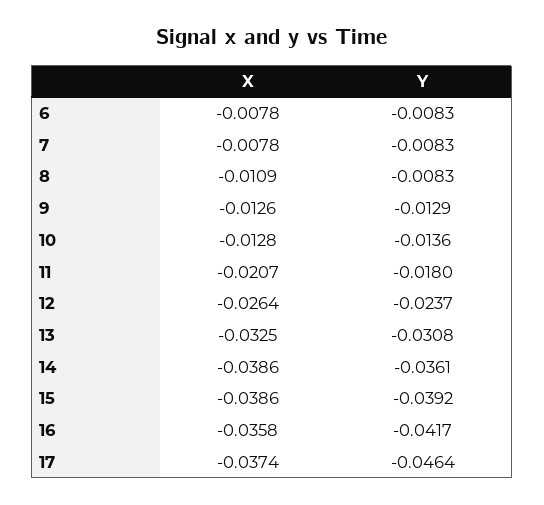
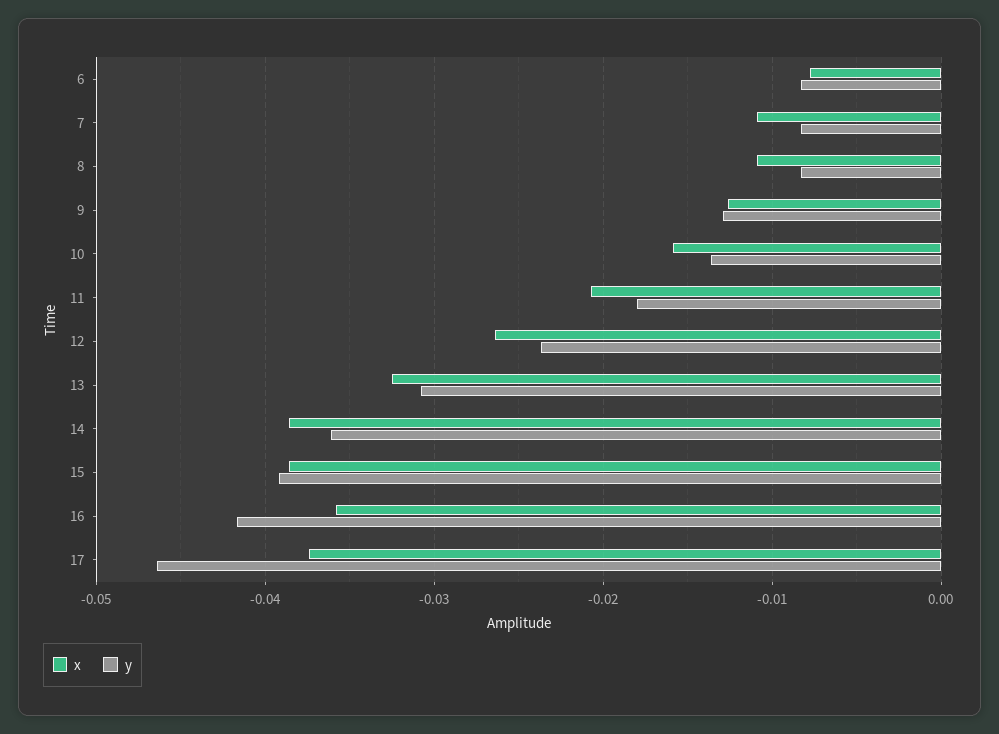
  {
    "X": {
      "6": -0.0078,
-     "7": -0.0078,
+     "7": -0.011,
      "8": -0.0109,
      "9": -0.0126,
-     "10": -0.0128,
+     "10": -0.016,
      "11": -0.0207,
      "12": -0.0264,
      "13": -0.0325,
      "14": -0.0386,
      "15": -0.0386,
      "16": -0.0358,
      "17": -0.0374
    },
    "Y": {
      "6": -0.0083,
      "7": -0.0083,
      "8": -0.0083,
      "9": -0.0129,
      "10": -0.0136,
      "11": -0.018,
      "12": -0.0237,
      "13": -0.0308,
      "14": -0.0361,
      "15": -0.0392,
      "16": -0.0417,
      "17": -0.0464
    }
  }

